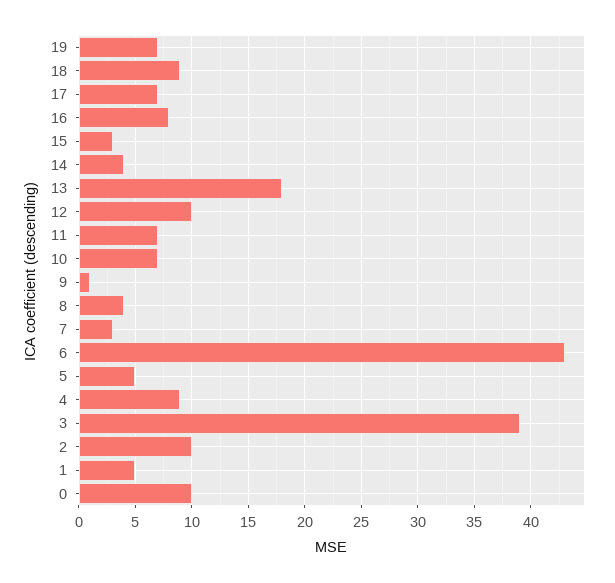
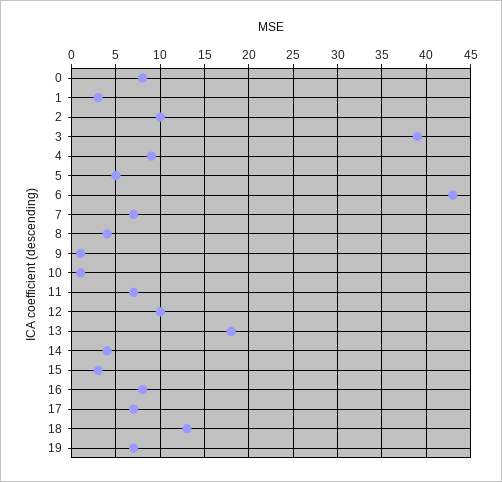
  {
    "19": 7,
-   "18": 9,
+   "18": 13,
    "17": 7,
    "16": 8,
    "15": 3,
    "14": 4,
    "13": 18,
    "12": 10,
    "11": 7,
-   "10": 7,
+   "10": 1,
    "9": 1,
    "8": 4,
-   "7": 3,
+   "7": 7,
    "6": 43,
    "5": 5,
    "4": 9,
    "3": 39,
    "2": 10,
-   "1": 5,
+   "1": 3,
-   "0": 10
+   "0": 8
  }

